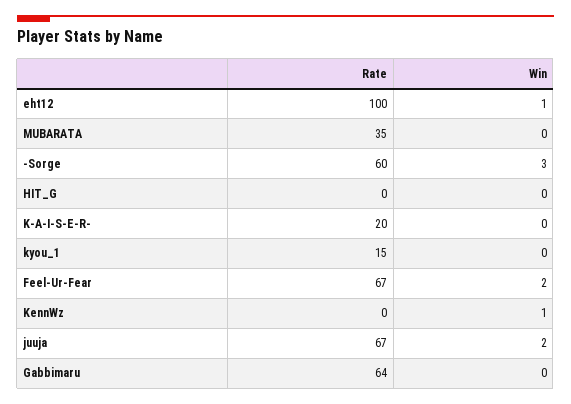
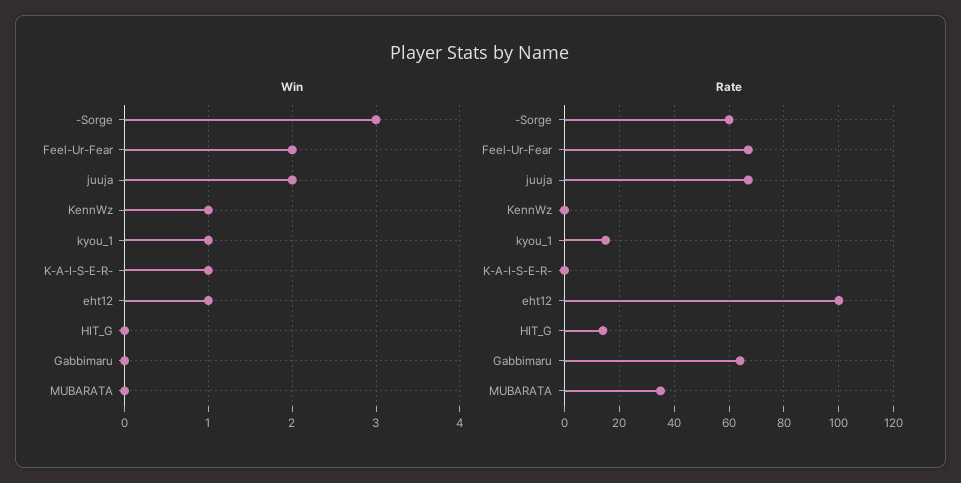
  {
    "Rate": {
      "eht12": 100,
      "MUBARATA": 35,
      "-Sorge": 60,
-     "HIT_G": 0,
+     "HIT_G": 15,
-     "K-A-I-S-E-R-": 20,
+     "K-A-I-S-E-R-": 0,
      "kyou_1": 15,
      "Feel-Ur-Fear": 67,
      "KennWz": 0,
      "juuja": 67,
      "Gabbimaru": 64
    },
    "Win": {
      "eht12": 1,
      "MUBARATA": 0,
      "-Sorge": 3,
      "HIT_G": 0,
-     "K-A-I-S-E-R-": 0,
+     "K-A-I-S-E-R-": 1,
-     "kyou_1": 0,
+     "kyou_1": 1,
      "Feel-Ur-Fear": 2,
      "KennWz": 1,
      "juuja": 2,
      "Gabbimaru": 0
    }
  }

